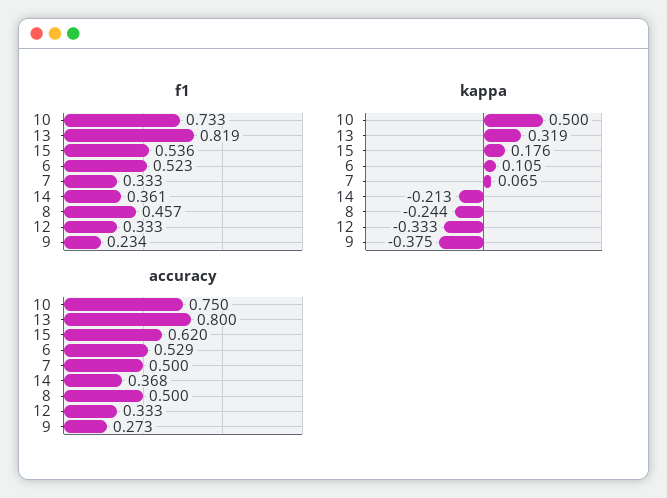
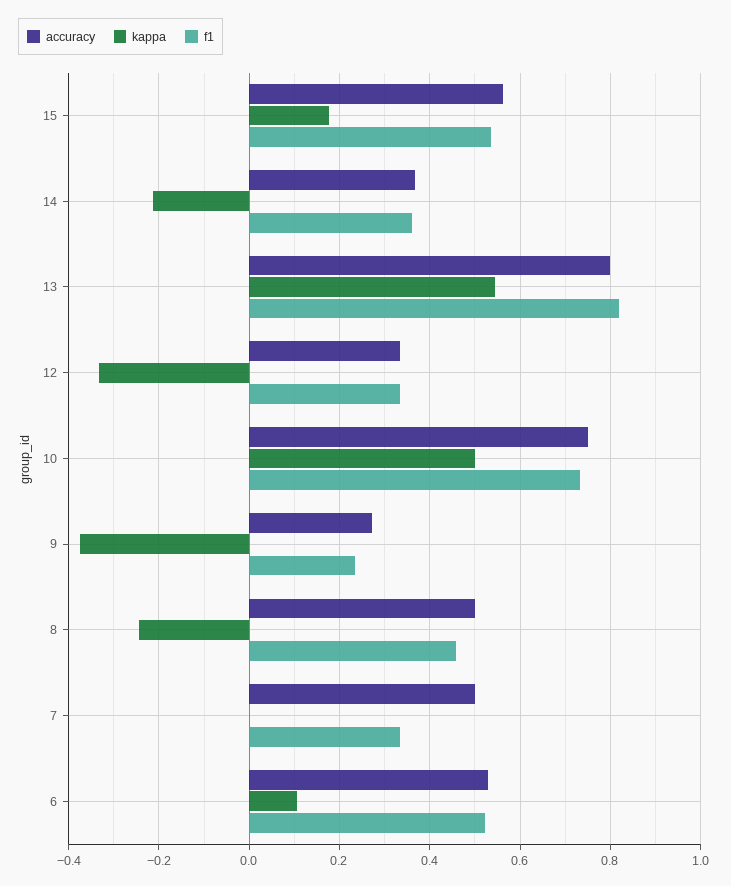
  {
    "f1": {
      "10": 0.733,
      "13": 0.819,
      "15": 0.536,
      "6": 0.523,
      "7": 0.333,
      "14": 0.361,
      "8": 0.457,
      "12": 0.333,
      "9": 0.234
    },
    "kappa": {
      "10": 0.5,
-     "13": 0.319,
+     "13": 0.54,
      "15": 0.176,
      "6": 0.105,
-     "7": 0.065,
+     "7": 0,
      "14": -0.213,
      "8": -0.244,
      "12": -0.333,
      "9": -0.375
    },
    "accuracy": {
      "10": 0.75,
      "13": 0.8,
-     "15": 0.62,
+     "15": 0.56,
      "6": 0.529,
      "7": 0.5,
      "14": 0.368,
      "8": 0.5,
      "12": 0.333,
      "9": 0.273
    }
  }

